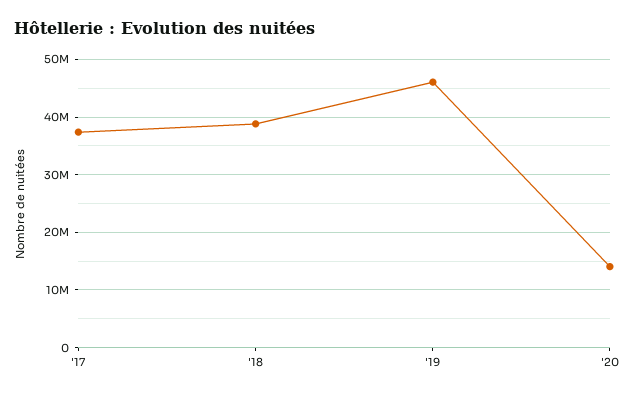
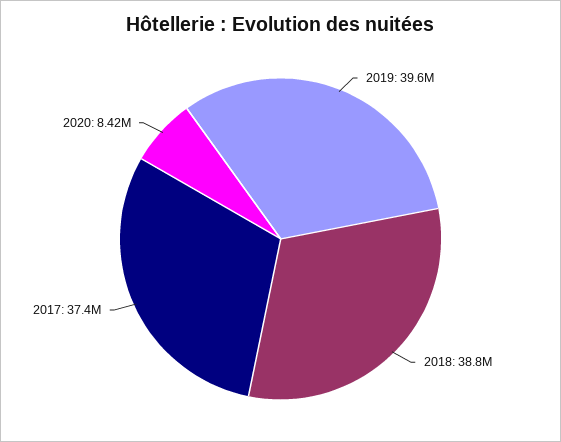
  {
    "'17": 37400000,
    "'18": 38800000,
-   "'19": 46000000,
+   "'19": 39600000,
-   "'20": 14000000
+   "'20": 8420000
  }

